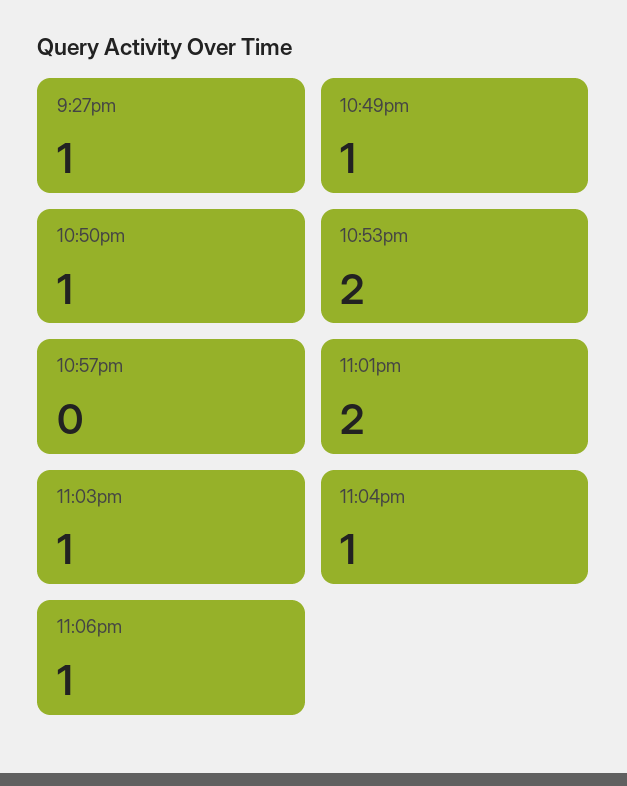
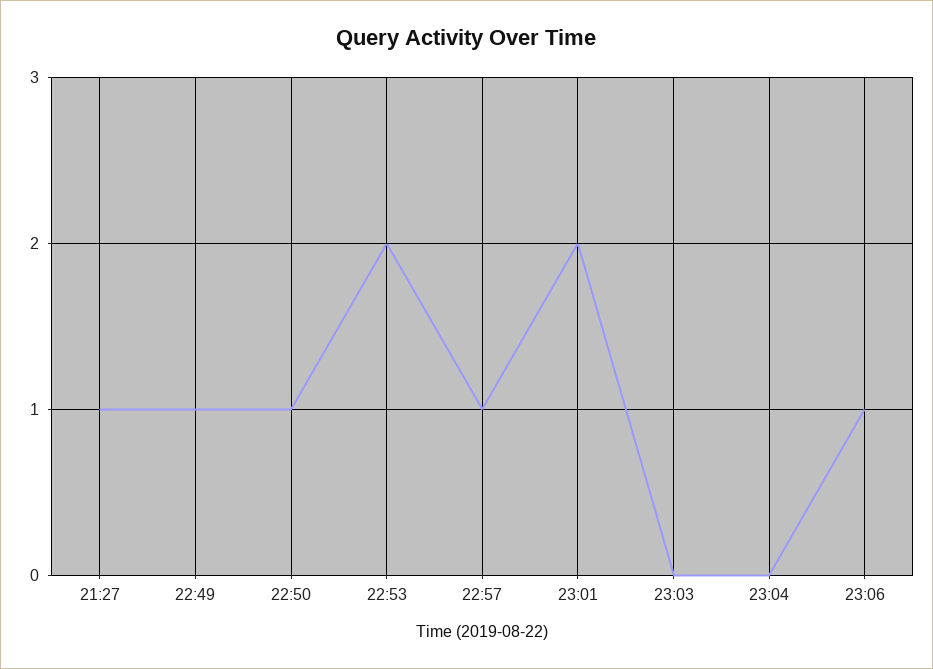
  {
    "9:27pm": 1,
    "10:49pm": 1,
    "10:50pm": 1,
    "10:53pm": 2,
-   "10:57pm": 0,
+   "10:57pm": 1,
    "11:01pm": 2,
-   "11:03pm": 1,
+   "11:03pm": 0,
-   "11:04pm": 1,
+   "11:04pm": 0,
    "11:06pm": 1
  }

